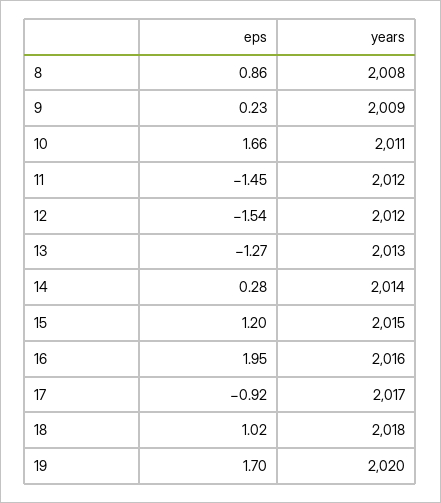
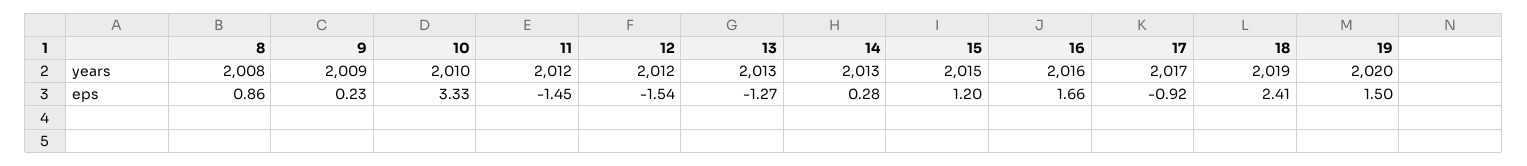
  {
    "eps": {
      "8": 0.86,
      "9": 0.23,
-     "10": 1.66,
+     "10": 3.33,
      "11": -1.45,
      "12": -1.54,
      "13": -1.27,
      "14": 0.28,
      "15": 1.2,
-     "16": 1.95,
+     "16": 1.66,
      "17": -0.92,
-     "18": 1.02,
+     "18": 2.41,
-     "19": 1.7
+     "19": 1.5
    },
    "years": {
      "8": 2008,
      "9": 2009,
-     "10": 2011,
+     "10": 2010,
      "11": 2012,
      "12": 2012,
      "13": 2013,
-     "14": 2014,
+     "14": 2013,
      "15": 2015,
      "16": 2016,
      "17": 2017,
-     "18": 2018,
+     "18": 2019,
      "19": 2020
    }
  }

